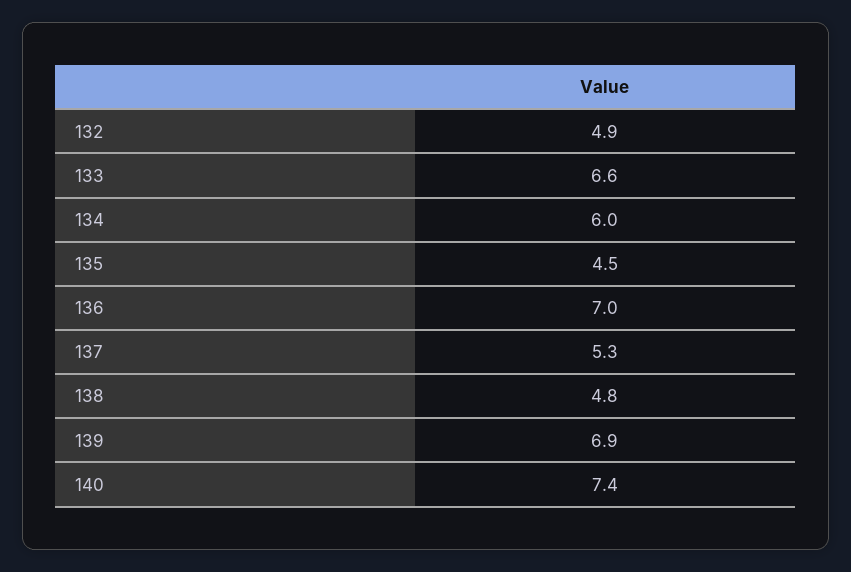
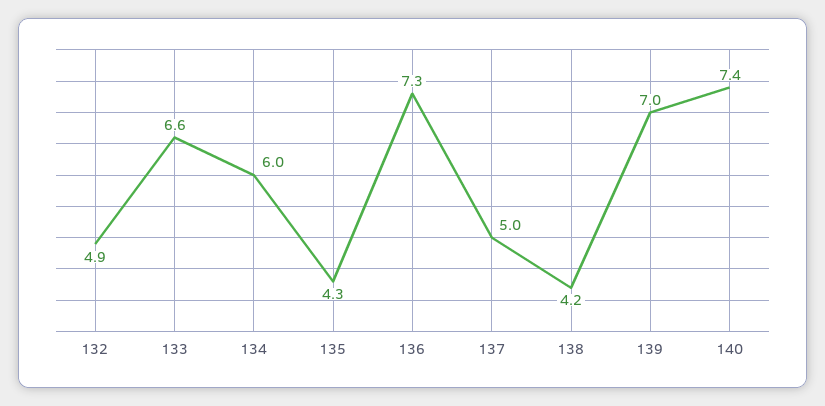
  {
    "132": 4.9,
    "133": 6.6,
    "134": 6,
-   "135": 4.5,
+   "135": 4.3,
-   "136": 7,
+   "136": 7.3,
-   "137": 5.3,
+   "137": 5,
-   "138": 4.8,
+   "138": 4.2,
-   "139": 6.9,
+   "139": 7,
    "140": 7.4
  }

